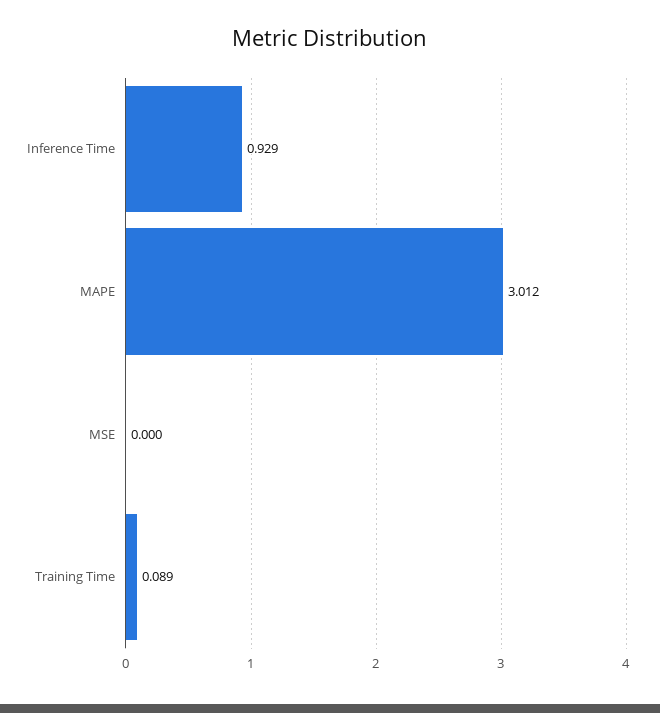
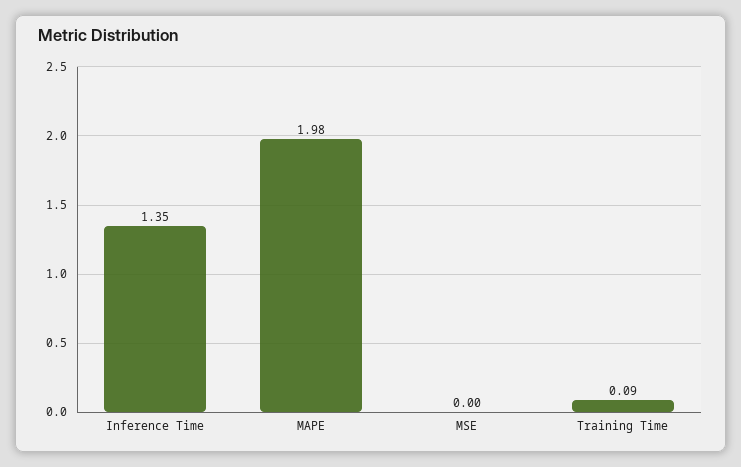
  {
-   "Inference Time": 0.929,
+   "Inference Time": 1.35,
-   "MAPE": 3.012,
+   "MAPE": 1.98,
    "MSE": 0,
    "Training Time": 0.089
  }

